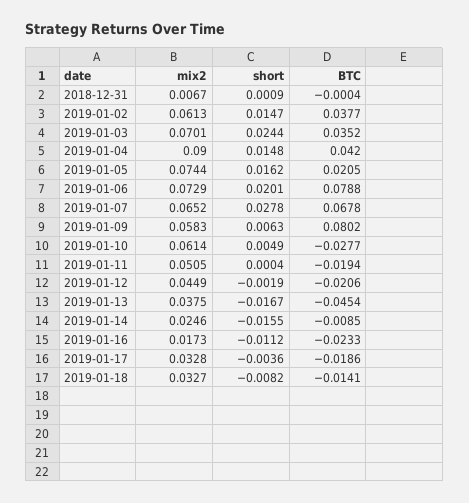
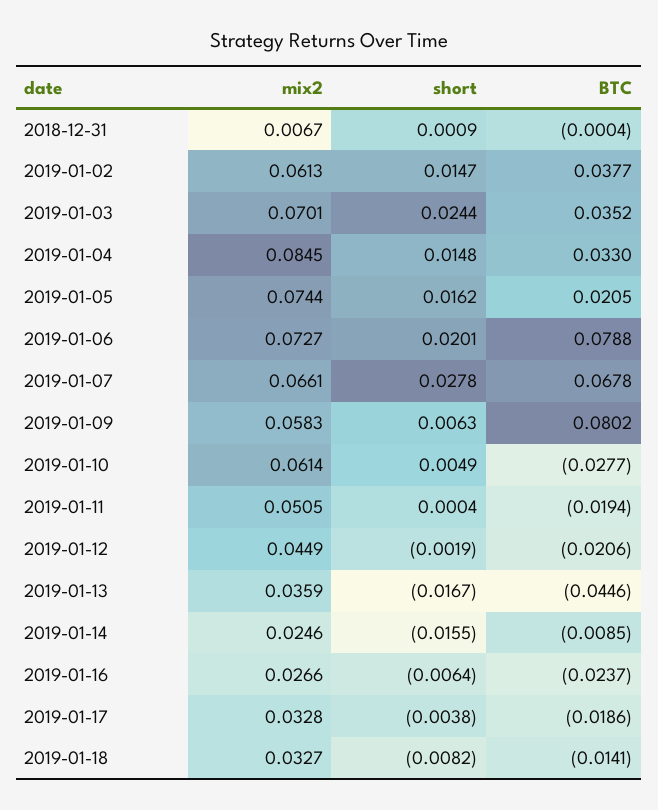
  {
    "mix2": {
      "2018-12-31": 0.0067,
      "2019-01-02": 0.0613,
      "2019-01-03": 0.0701,
-     "2019-01-04": 0.09,
+     "2019-01-04": 0.0845,
      "2019-01-05": 0.0744,
-     "2019-01-06": 0.0729,
+     "2019-01-06": 0.0727,
-     "2019-01-07": 0.0652,
+     "2019-01-07": 0.0661,
      "2019-01-09": 0.0583,
      "2019-01-10": 0.0614,
      "2019-01-11": 0.0505,
      "2019-01-12": 0.0449,
-     "2019-01-13": 0.0375,
+     "2019-01-13": 0.0359,
      "2019-01-14": 0.0246,
-     "2019-01-16": 0.0173,
+     "2019-01-16": 0.0266,
      "2019-01-17": 0.0328,
      "2019-01-18": 0.0327
    },
    "short": {
      "2018-12-31": 0.0009,
      "2019-01-02": 0.0147,
      "2019-01-03": 0.0244,
      "2019-01-04": 0.0148,
      "2019-01-05": 0.0162,
      "2019-01-06": 0.0201,
      "2019-01-07": 0.0278,
      "2019-01-09": 0.0063,
      "2019-01-10": 0.0049,
      "2019-01-11": 0.0004,
      "2019-01-12": -0.0019,
      "2019-01-13": -0.0167,
      "2019-01-14": -0.0155,
-     "2019-01-16": -0.0112,
+     "2019-01-16": -0.0064,
-     "2019-01-17": -0.0036,
+     "2019-01-17": -0.0038,
      "2019-01-18": -0.0082
    },
    "BTC": {
      "2018-12-31": -0.0004,
      "2019-01-02": 0.0377,
      "2019-01-03": 0.0352,
-     "2019-01-04": 0.042,
+     "2019-01-04": 0.033,
      "2019-01-05": 0.0205,
      "2019-01-06": 0.0788,
      "2019-01-07": 0.0678,
      "2019-01-09": 0.0802,
      "2019-01-10": -0.0277,
      "2019-01-11": -0.0194,
      "2019-01-12": -0.0206,
-     "2019-01-13": -0.0454,
+     "2019-01-13": -0.0446,
      "2019-01-14": -0.0085,
-     "2019-01-16": -0.0233,
+     "2019-01-16": -0.0237,
      "2019-01-17": -0.0186,
      "2019-01-18": -0.0141
    }
  }

